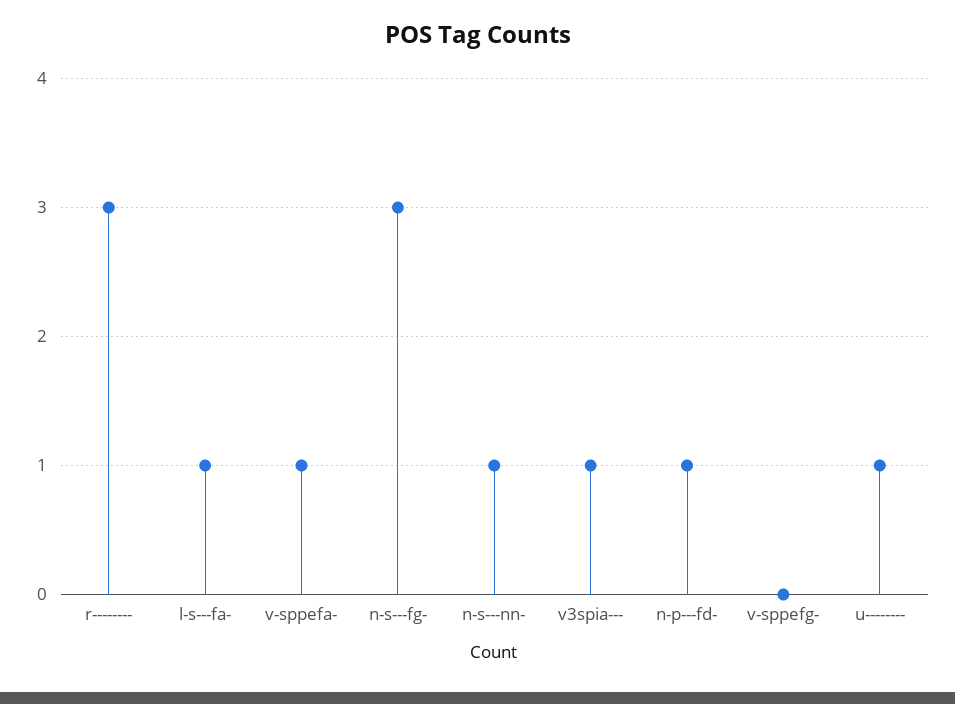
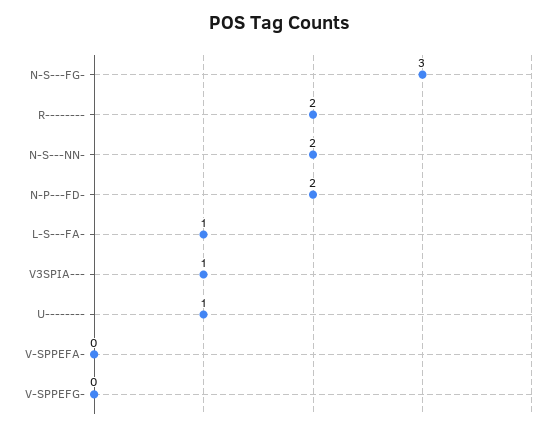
  {
-   "r--------": 3,
+   "r--------": 2,
    "l-s---fa-": 1,
-   "v-sppefa-": 1,
+   "v-sppefa-": 0,
    "n-s---fg-": 3,
-   "n-s---nn-": 1,
+   "n-s---nn-": 2,
    "v3spia---": 1,
-   "n-p---fd-": 1,
+   "n-p---fd-": 2,
    "v-sppefg-": 0,
    "u--------": 1
  }

